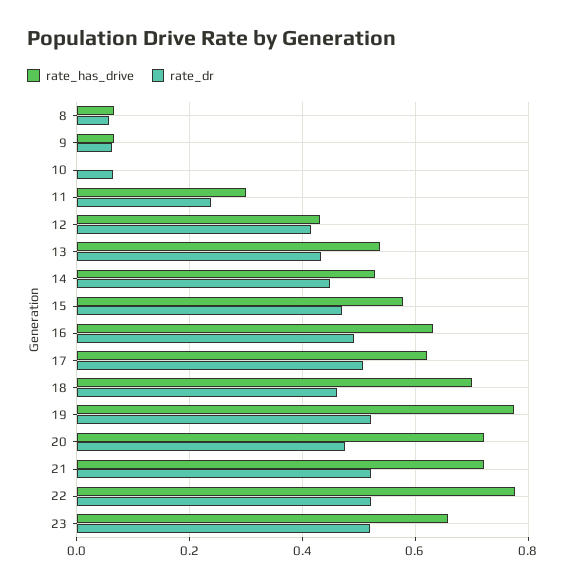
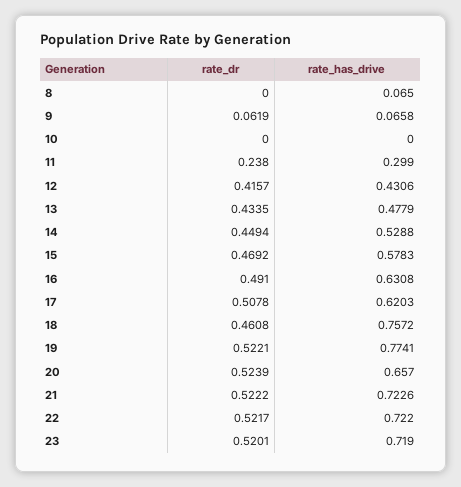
  {
    "rate_has_drive": {
      "8": 0.065,
      "9": 0.0658,
      "10": 0,
      "11": 0.299,
      "12": 0.4306,
-     "13": 0.54,
+     "13": 0.4779,
      "14": 0.5288,
      "15": 0.5783,
      "16": 0.6308,
      "17": 0.6203,
-     "18": 0.7,
+     "18": 0.7572,
      "19": 0.7741,
-     "20": 0.72,
+     "20": 0.657,
      "21": 0.7226,
-     "22": 0.78,
+     "22": 0.722,
-     "23": 0.66
+     "23": 0.719
    },
    "rate_dr": {
-     "8": 0.06,
+     "8": 0,
      "9": 0.0619,
-     "10": 0.06,
+     "10": 0,
      "11": 0.238,
      "12": 0.4157,
      "13": 0.4335,
      "14": 0.4494,
      "15": 0.4692,
      "16": 0.491,
      "17": 0.5078,
      "18": 0.4608,
      "19": 0.5221,
-     "20": 0.48,
+     "20": 0.5239,
      "21": 0.5222,
      "22": 0.5217,
      "23": 0.5201
    }
  }

